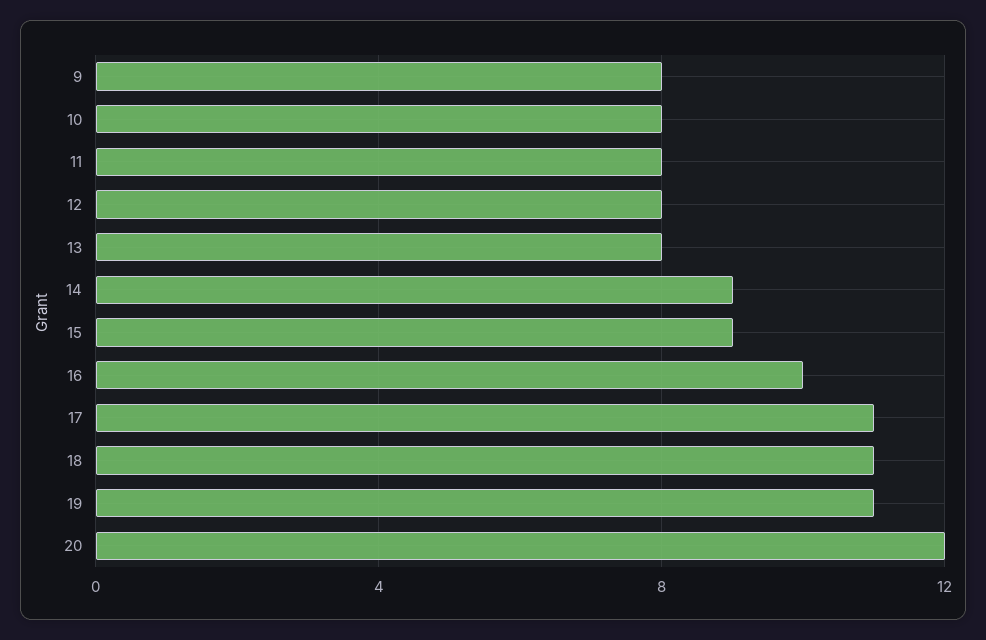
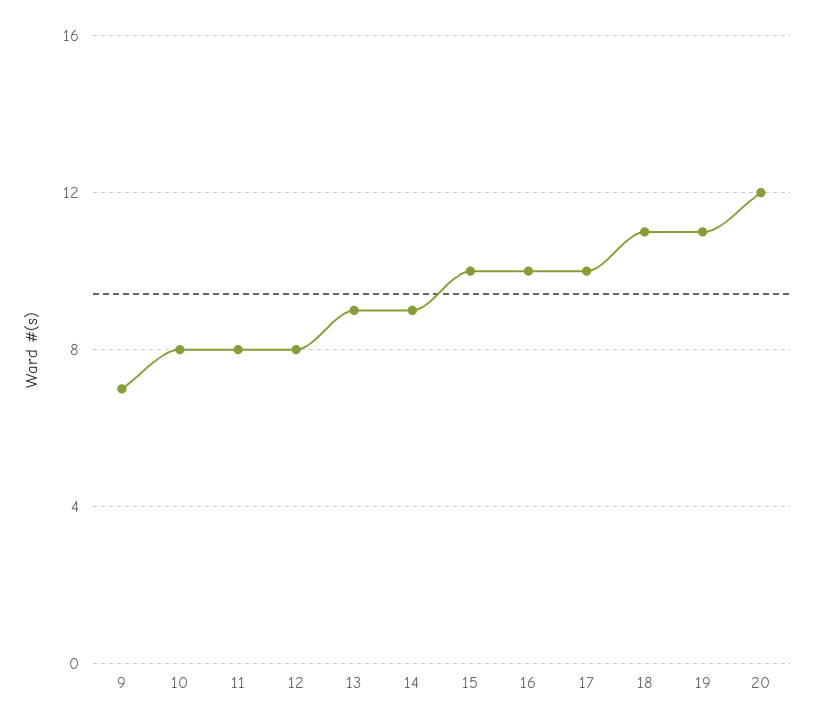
  {
-   "9": 8,
+   "9": 7,
    "10": 8,
    "11": 8,
    "12": 8,
-   "13": 8,
+   "13": 9,
    "14": 9,
-   "15": 9,
+   "15": 10,
    "16": 10,
-   "17": 11,
+   "17": 10,
    "18": 11,
    "19": 11,
    "20": 12
  }

